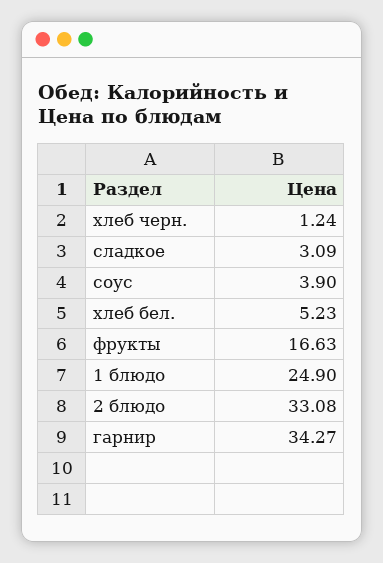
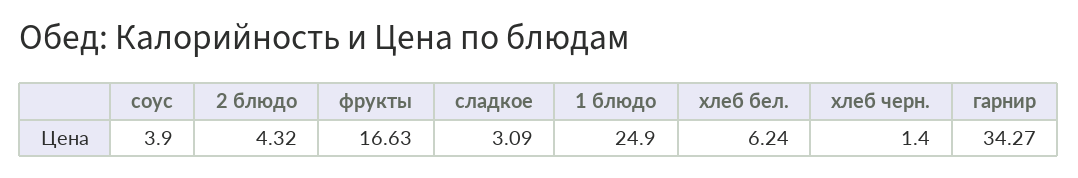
  {
-   "хлеб черн.": 1.24,
+   "хлеб черн.": 1.4,
    "сладкое": 3.09,
    "соус": 3.9,
-   "хлеб бел.": 5.23,
+   "хлеб бел.": 6.24,
    "фрукты": 16.63,
    "1 блюдо": 24.9,
-   "2 блюдо": 33.08,
+   "2 блюдо": 4.32,
    "гарнир": 34.27
  }

